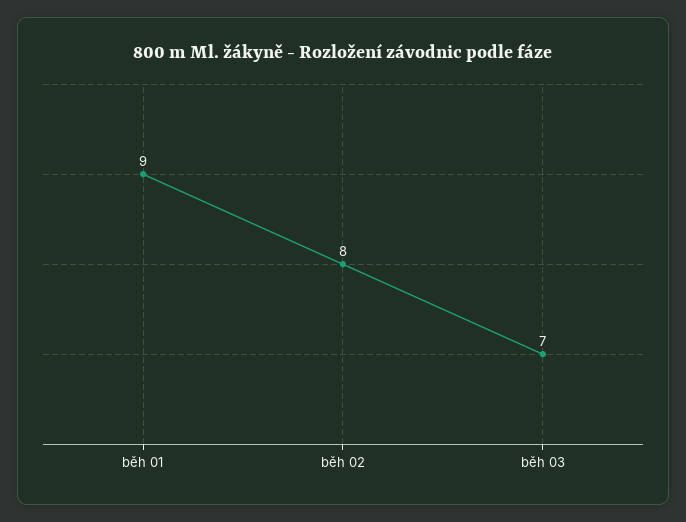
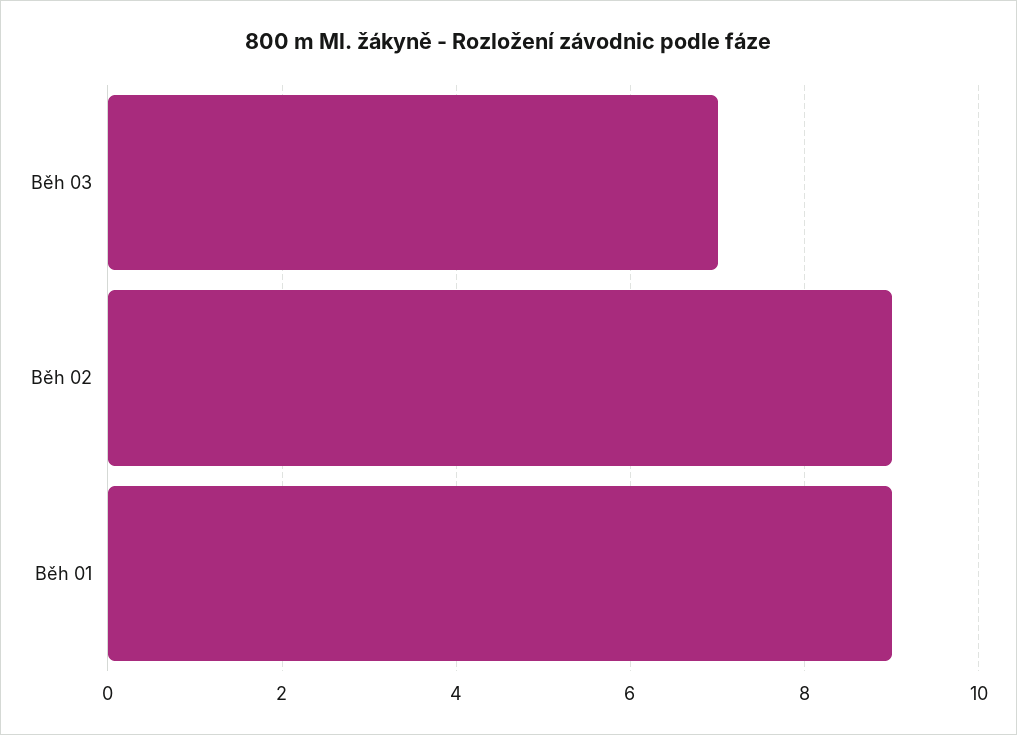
  {
    "běh 01": 9,
-   "běh 02": 8,
+   "běh 02": 9,
    "běh 03": 7
  }

